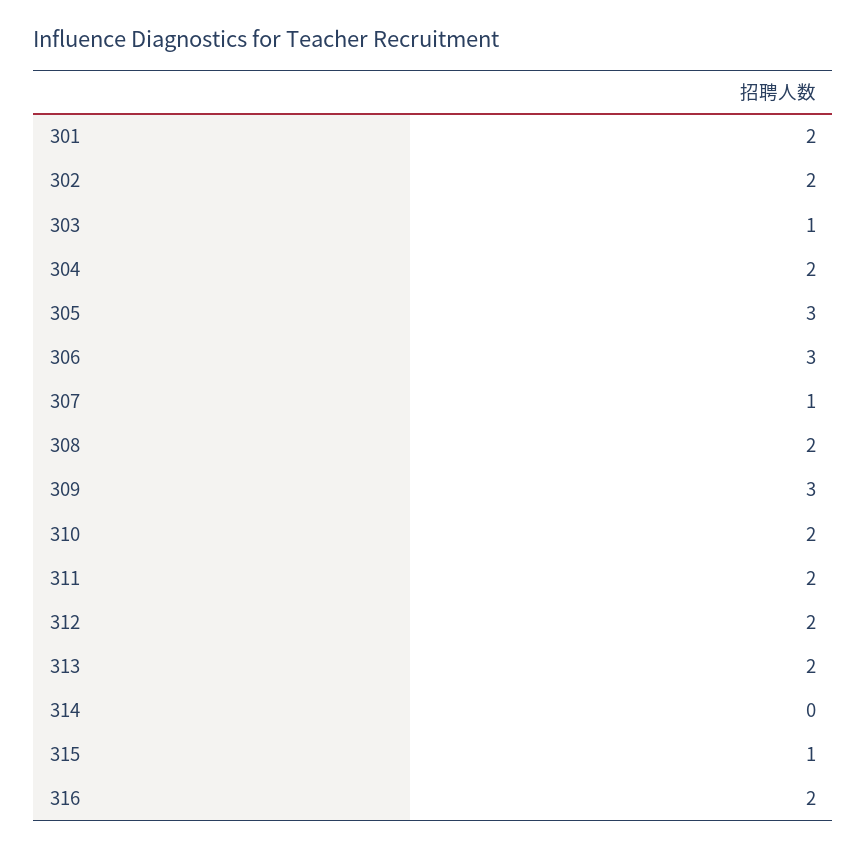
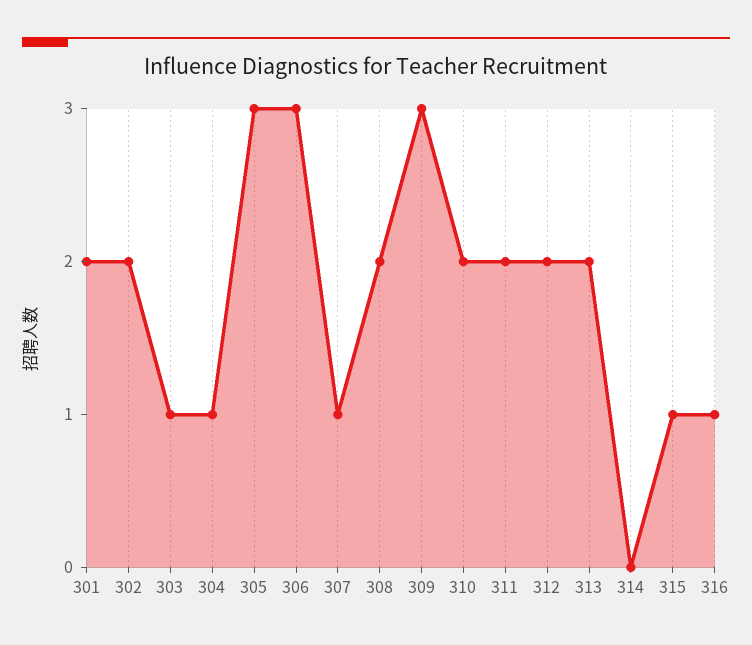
  {
    "301": 2,
    "302": 2,
    "303": 1,
-   "304": 2,
+   "304": 1,
    "305": 3,
    "306": 3,
    "307": 1,
    "308": 2,
    "309": 3,
    "310": 2,
    "311": 2,
    "312": 2,
    "313": 2,
    "314": 0,
    "315": 1,
-   "316": 2
+   "316": 1
  }

